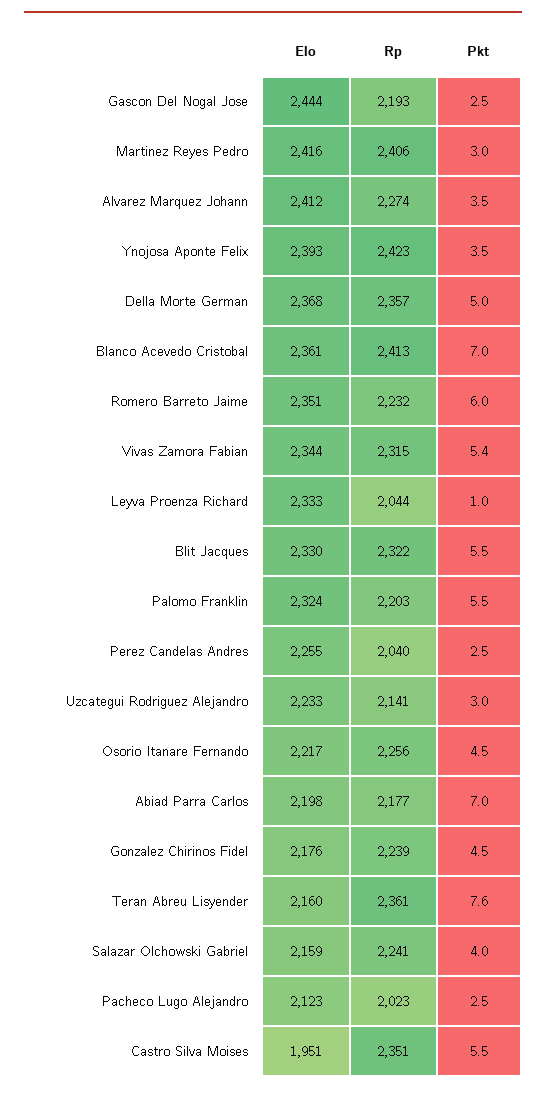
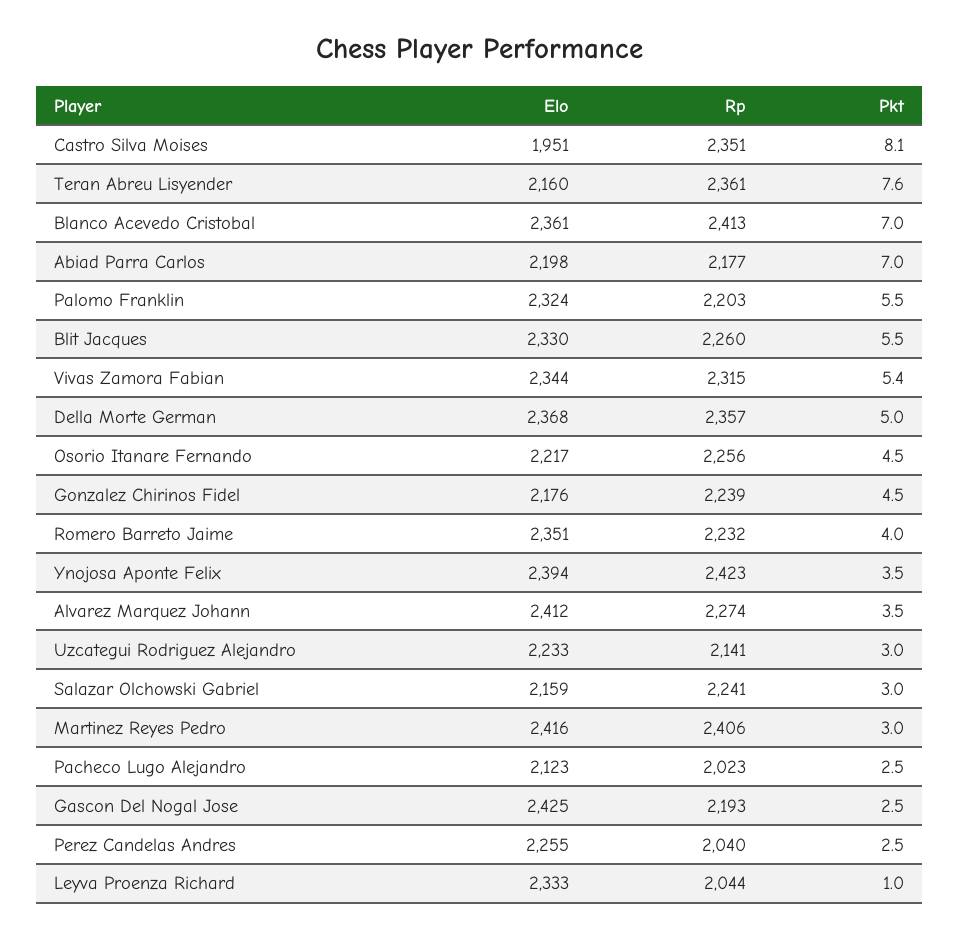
  {
    "Elo": {
-     "Gascon Del Nogal Jose": 2444,
+     "Gascon Del Nogal Jose": 2425,
      "Martinez Reyes Pedro": 2416,
      "Alvarez Marquez Johann": 2412,
-     "Ynojosa Aponte Felix": 2393,
+     "Ynojosa Aponte Felix": 2394,
      "Della Morte German": 2368,
      "Blanco Acevedo Cristobal": 2361,
      "Romero Barreto Jaime": 2351,
      "Vivas Zamora Fabian": 2344,
      "Leyva Proenza Richard": 2333,
      "Blit Jacques": 2330,
      "Palomo Franklin": 2324,
      "Perez Candelas Andres": 2255,
      "Uzcategui Rodriguez Alejandro": 2233,
      "Osorio Itanare Fernando": 2217,
      "Abiad Parra Carlos": 2198,
      "Gonzalez Chirinos Fidel": 2176,
      "Teran Abreu Lisyender": 2160,
      "Salazar Olchowski Gabriel": 2159,
      "Pacheco Lugo Alejandro": 2123,
      "Castro Silva Moises": 1951
    },
    "Rp": {
      "Gascon Del Nogal Jose": 2193,
      "Martinez Reyes Pedro": 2406,
      "Alvarez Marquez Johann": 2274,
      "Ynojosa Aponte Felix": 2423,
      "Della Morte German": 2357,
      "Blanco Acevedo Cristobal": 2413,
      "Romero Barreto Jaime": 2232,
      "Vivas Zamora Fabian": 2315,
      "Leyva Proenza Richard": 2044,
-     "Blit Jacques": 2322,
+     "Blit Jacques": 2260,
      "Palomo Franklin": 2203,
      "Perez Candelas Andres": 2040,
      "Uzcategui Rodriguez Alejandro": 2141,
      "Osorio Itanare Fernando": 2256,
      "Abiad Parra Carlos": 2177,
      "Gonzalez Chirinos Fidel": 2239,
      "Teran Abreu Lisyender": 2361,
      "Salazar Olchowski Gabriel": 2241,
      "Pacheco Lugo Alejandro": 2023,
      "Castro Silva Moises": 2351
    },
    "Pkt": {
      "Gascon Del Nogal Jose": 2.5,
      "Martinez Reyes Pedro": 3,
      "Alvarez Marquez Johann": 3.5,
      "Ynojosa Aponte Felix": 3.5,
      "Della Morte German": 5,
      "Blanco Acevedo Cristobal": 7,
-     "Romero Barreto Jaime": 6,
+     "Romero Barreto Jaime": 4,
      "Vivas Zamora Fabian": 5.4,
      "Leyva Proenza Richard": 1,
      "Blit Jacques": 5.5,
      "Palomo Franklin": 5.5,
      "Perez Candelas Andres": 2.5,
      "Uzcategui Rodriguez Alejandro": 3,
      "Osorio Itanare Fernando": 4.5,
      "Abiad Parra Carlos": 7,
      "Gonzalez Chirinos Fidel": 4.5,
      "Teran Abreu Lisyender": 7.6,
-     "Salazar Olchowski Gabriel": 4,
+     "Salazar Olchowski Gabriel": 3,
      "Pacheco Lugo Alejandro": 2.5,
-     "Castro Silva Moises": 5.5
+     "Castro Silva Moises": 8.1
    }
  }

